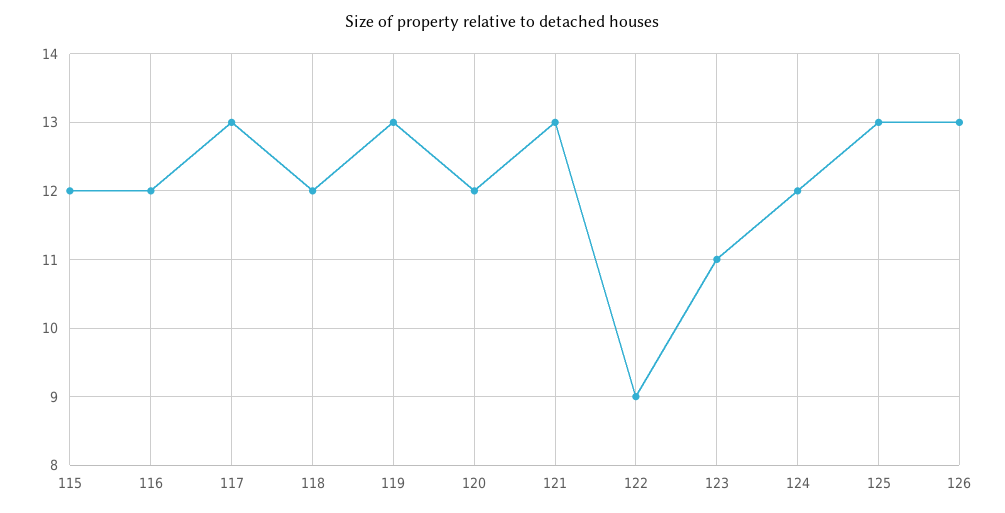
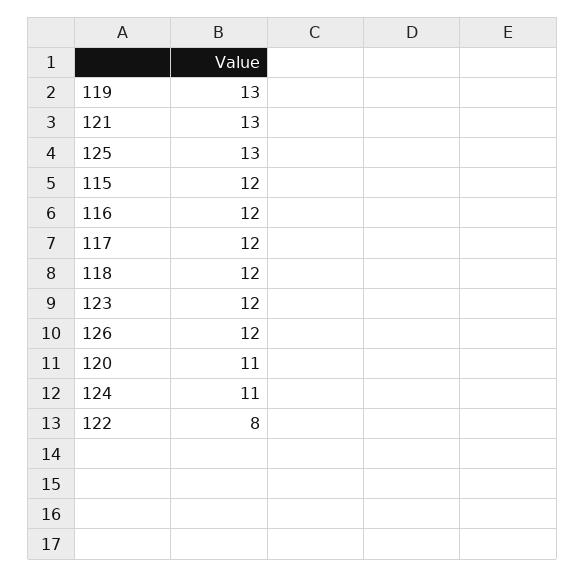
  {
    "115": 12,
    "116": 12,
-   "117": 13,
+   "117": 12,
    "118": 12,
    "119": 13,
-   "120": 12,
+   "120": 11,
    "121": 13,
-   "122": 9,
+   "122": 8,
-   "123": 11,
+   "123": 12,
-   "124": 12,
+   "124": 11,
    "125": 13,
-   "126": 13
+   "126": 12
  }

